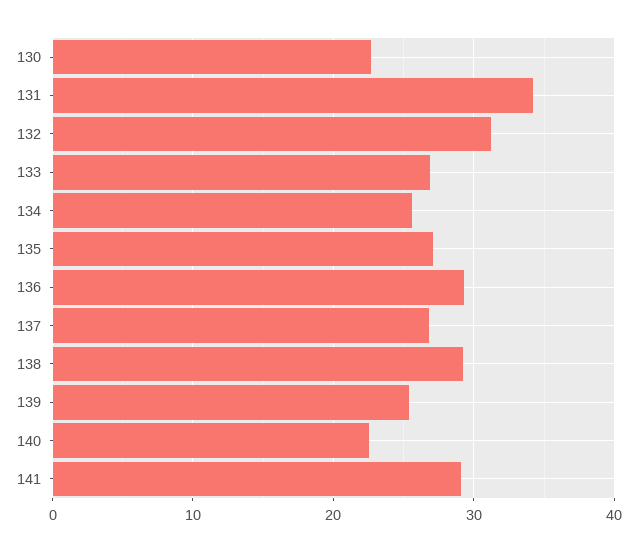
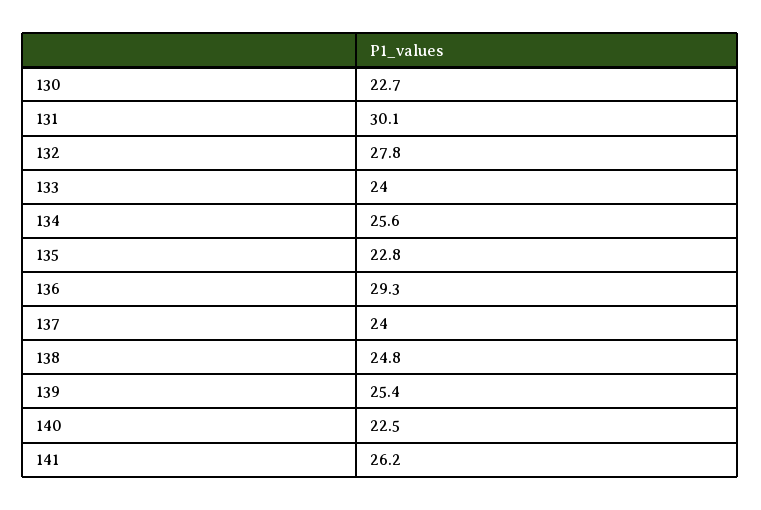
  {
    "130": 22.7,
-   "131": 34,
+   "131": 30.1,
-   "132": 31,
+   "132": 27.8,
-   "133": 27,
+   "133": 24,
    "134": 25.6,
-   "135": 27,
+   "135": 22.8,
    "136": 29.3,
-   "137": 27,
+   "137": 24,
-   "138": 29,
+   "138": 24.8,
    "139": 25.4,
    "140": 22.5,
-   "141": 29
+   "141": 26.2
  }

